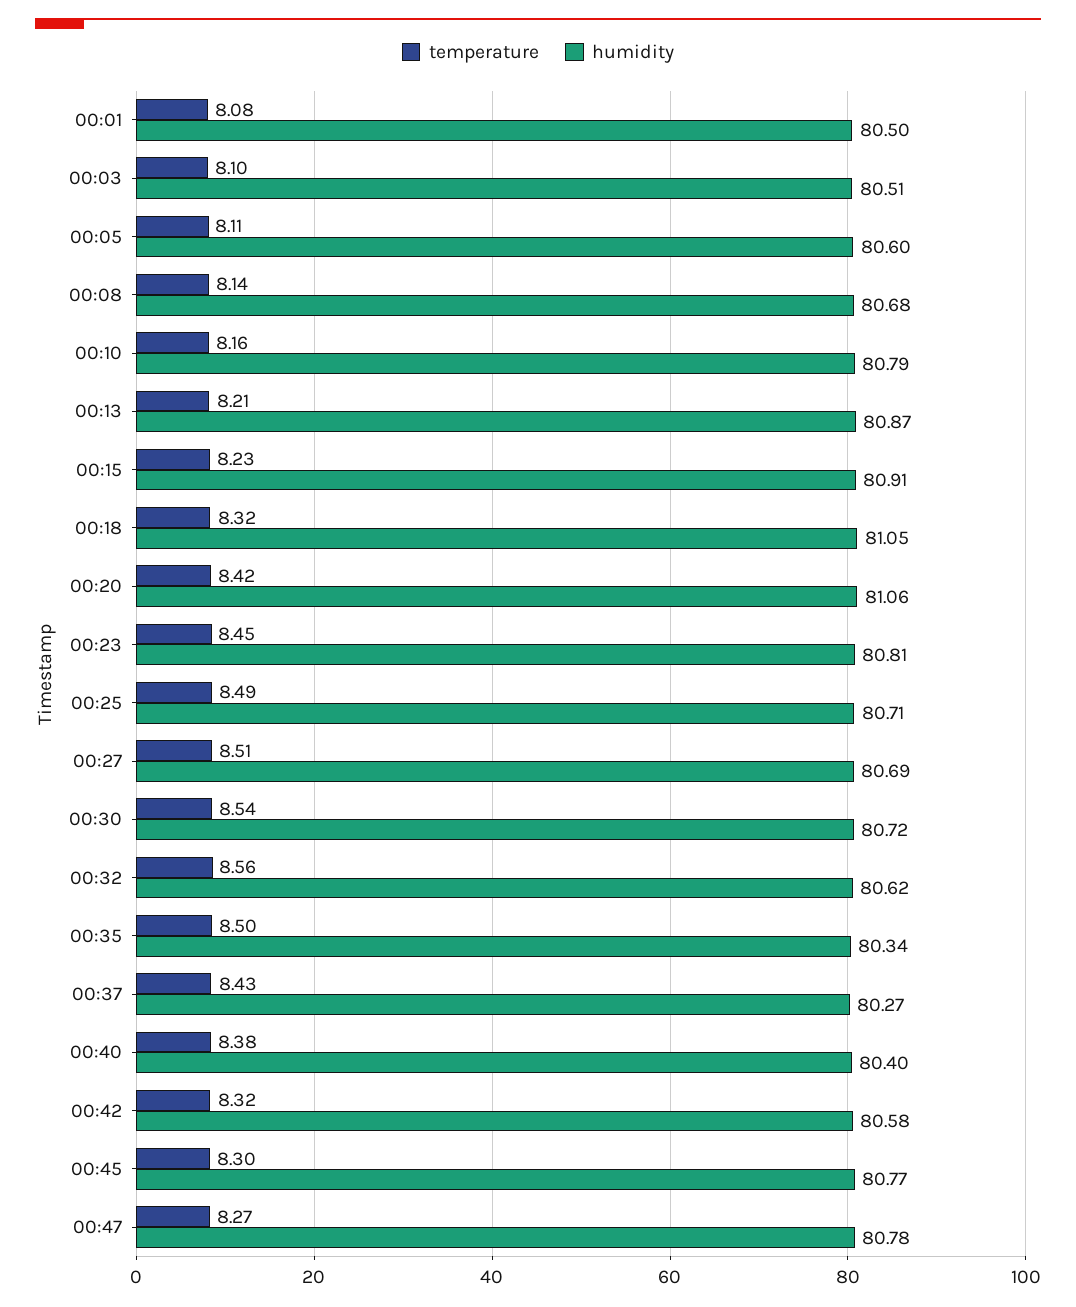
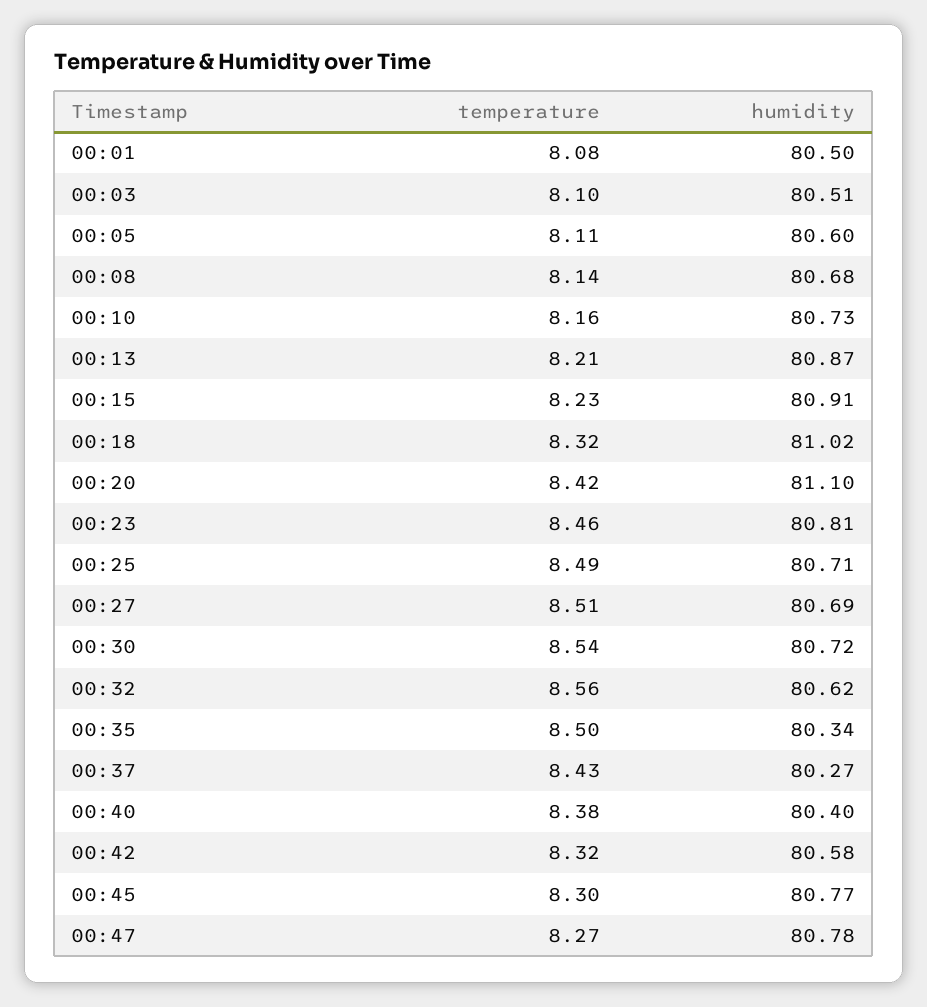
  {
    "temperature": {
      "00:01": 8.08,
      "00:03": 8.1,
      "00:05": 8.11,
      "00:08": 8.14,
      "00:10": 8.16,
      "00:13": 8.21,
      "00:15": 8.23,
      "00:18": 8.32,
      "00:20": 8.42,
-     "00:23": 8.45,
+     "00:23": 8.46,
      "00:25": 8.49,
      "00:27": 8.51,
      "00:30": 8.54,
      "00:32": 8.56,
      "00:35": 8.5,
      "00:37": 8.43,
      "00:40": 8.38,
      "00:42": 8.32,
      "00:45": 8.3,
      "00:47": 8.27
    },
    "humidity": {
      "00:01": 80.5,
      "00:03": 80.51,
      "00:05": 80.6,
      "00:08": 80.68,
-     "00:10": 80.79,
+     "00:10": 80.73,
      "00:13": 80.87,
      "00:15": 80.91,
-     "00:18": 81.05,
+     "00:18": 81.02,
-     "00:20": 81.06,
+     "00:20": 81.1,
      "00:23": 80.81,
      "00:25": 80.71,
      "00:27": 80.69,
      "00:30": 80.72,
      "00:32": 80.62,
      "00:35": 80.34,
      "00:37": 80.27,
      "00:40": 80.4,
      "00:42": 80.58,
      "00:45": 80.77,
      "00:47": 80.78
    }
  }

